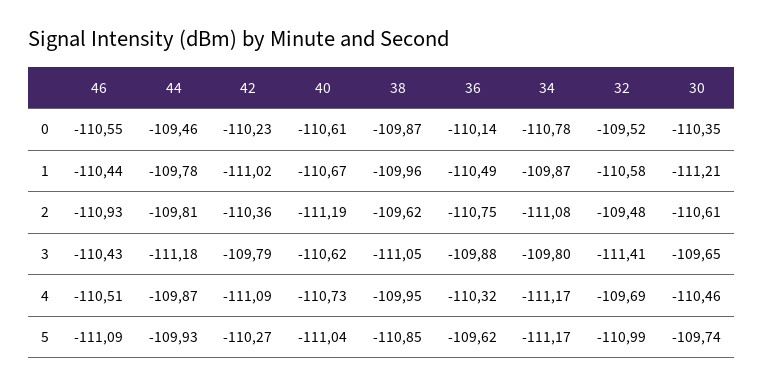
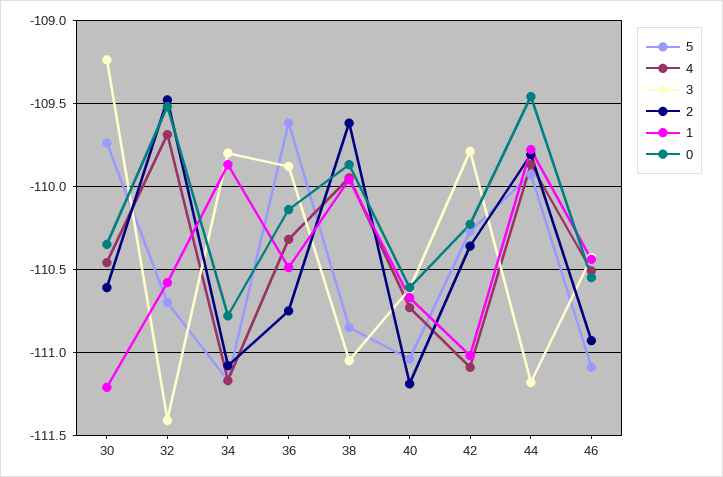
  {
    "0": {
      "46": -110.55,
      "44": -109.46,
      "42": -110.23,
      "40": -110.61,
      "38": -109.87,
      "36": -110.14,
      "34": -110.78,
      "32": -109.52,
      "30": -110.35
    },
    "1": {
      "46": -110.44,
      "44": -109.78,
      "42": -111.02,
      "40": -110.67,
      "38": -109.96,
      "36": -110.49,
      "34": -109.87,
      "32": -110.58,
      "30": -111.21
    },
    "2": {
      "46": -110.93,
      "44": -109.81,
      "42": -110.36,
      "40": -111.19,
      "38": -109.62,
      "36": -110.75,
      "34": -111.08,
      "32": -109.48,
      "30": -110.61
    },
    "3": {
      "46": -110.43,
      "44": -111.18,
      "42": -109.79,
      "40": -110.62,
      "38": -111.05,
      "36": -109.88,
      "34": -109.8,
      "32": -111.41,
-     "30": -109.65
+     "30": -109.25
    },
    "4": {
      "46": -110.51,
      "44": -109.87,
      "42": -111.09,
      "40": -110.73,
      "38": -109.95,
      "36": -110.32,
      "34": -111.17,
      "32": -109.69,
      "30": -110.46
    },
    "5": {
      "46": -111.09,
      "44": -109.93,
      "42": -110.27,
      "40": -111.04,
      "38": -110.85,
      "36": -109.62,
      "34": -111.17,
-     "32": -110.99,
+     "32": -110.7,
      "30": -109.74
    }
  }

